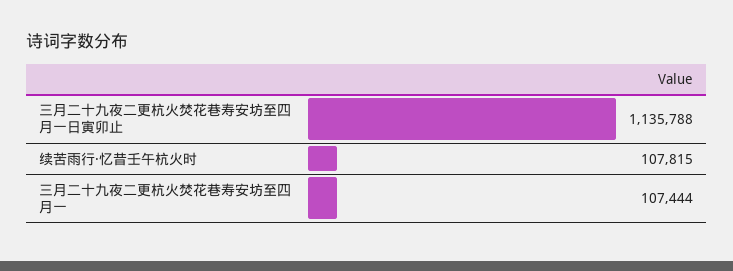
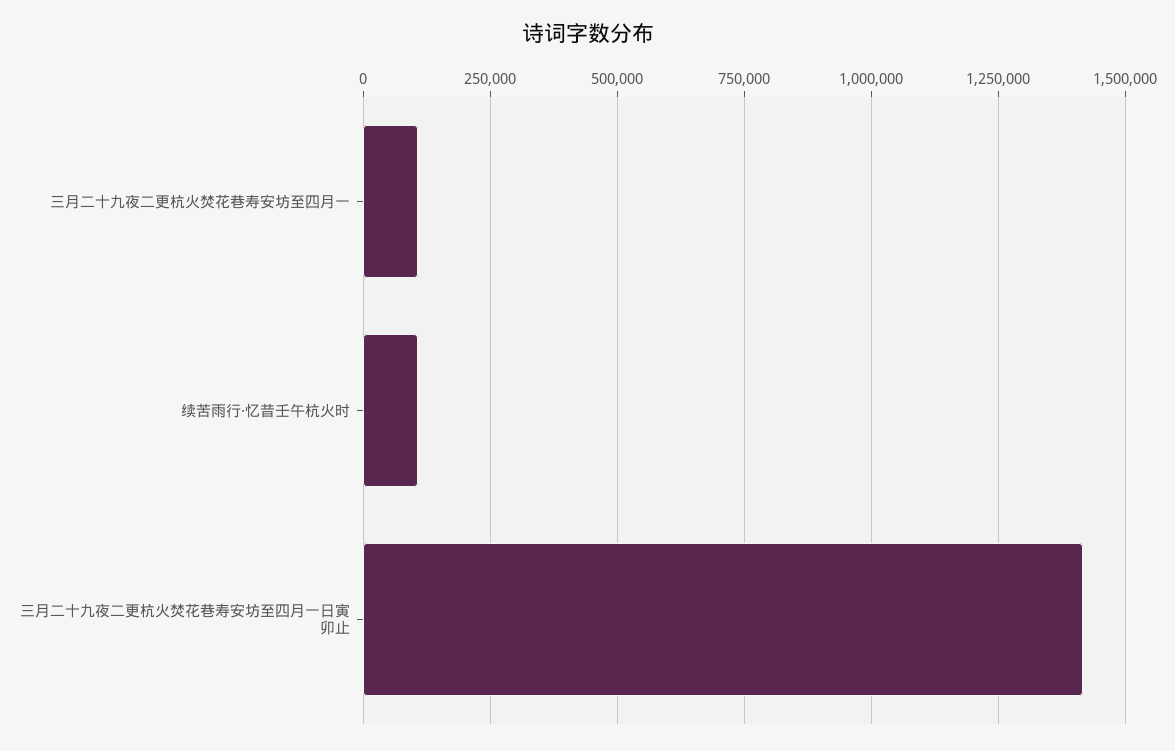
  {
-   "三月二十九夜二更杭火焚花巷寿安坊至四月一日寅卯止": 1135788,
+   "三月二十九夜二更杭火焚花巷寿安坊至四月一日寅卯止": 1425000,
    "续苦雨行·忆昔壬午杭火时": 107815,
    "三月二十九夜二更杭火焚花巷寿安坊至四月一": 107444
  }

